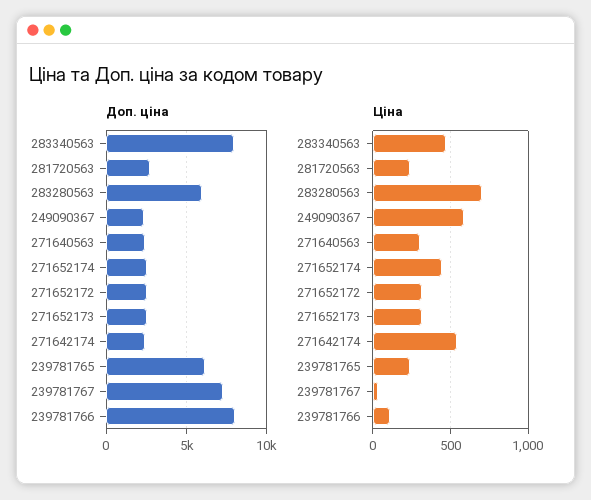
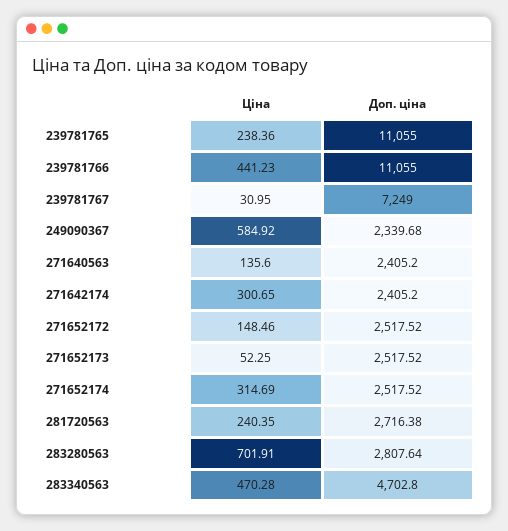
  {
    "Доп. ціна": {
-     "283340563": 8000,
+     "283340563": 4702.8,
      "281720563": 2716.38,
-     "283280563": 6000,
+     "283280563": 2807.64,
      "249090367": 2339.68,
      "271640563": 2405.2,
      "271652174": 2517.52,
      "271652172": 2517.52,
      "271652173": 2517.52,
      "271642174": 2405.2,
-     "239781765": 6000,
+     "239781765": 11055,
      "239781767": 7249,
-     "239781766": 8000
+     "239781766": 11055
    },
    "Ціна": {
      "283340563": 470.28,
      "281720563": 240.35,
      "283280563": 701.91,
      "249090367": 584.92,
-     "271640563": 300,
+     "271640563": 135.6,
-     "271652174": 450,
+     "271652174": 314.69,
-     "271652172": 300,
+     "271652172": 148.46,
-     "271652173": 300,
+     "271652173": 52.25,
-     "271642174": 550,
+     "271642174": 300.65,
      "239781765": 238.36,
      "239781767": 30.95,
-     "239781766": 100
+     "239781766": 441.23
    }
  }

